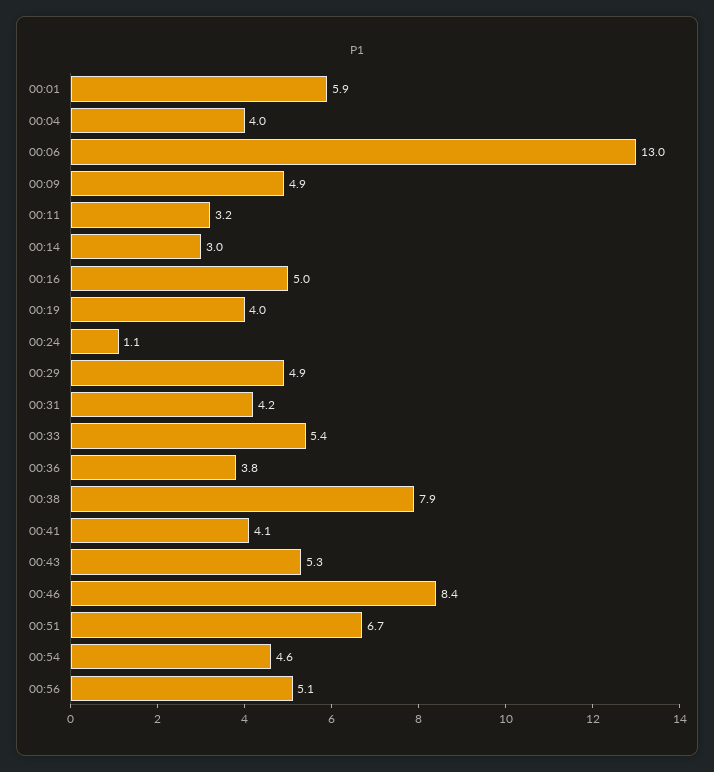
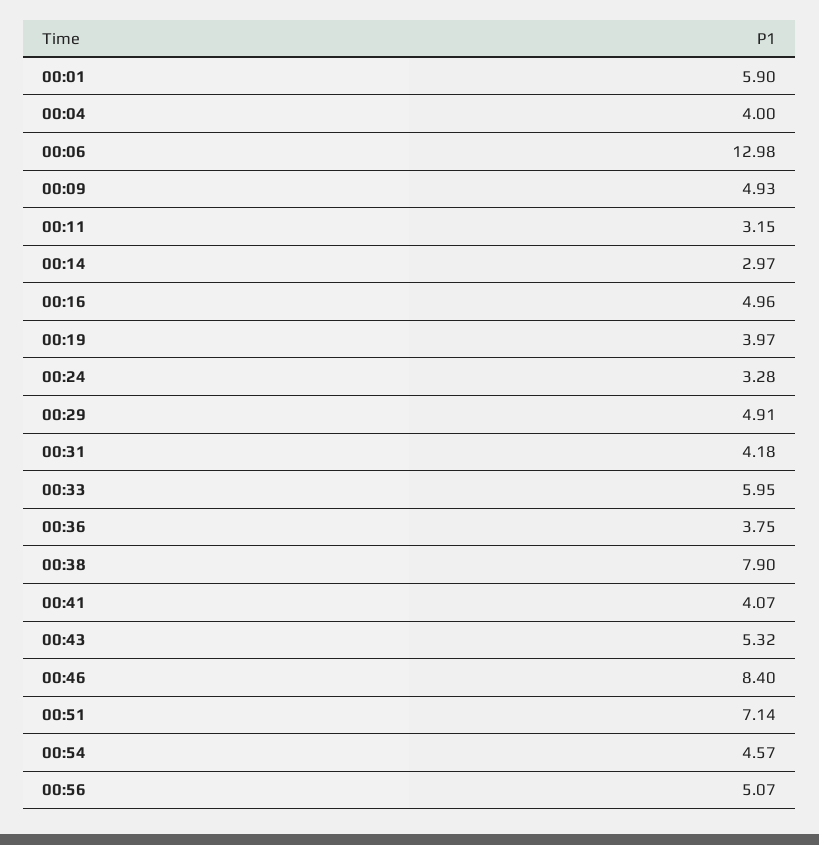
  {
    "00:01": 5.9,
    "00:04": 4,
    "00:06": 12.98,
    "00:09": 4.93,
    "00:11": 3.15,
    "00:14": 2.97,
    "00:16": 4.96,
    "00:19": 3.97,
-   "00:24": 1.1,
+   "00:24": 3.28,
    "00:29": 4.91,
    "00:31": 4.18,
-   "00:33": 5.4,
+   "00:33": 5.95,
    "00:36": 3.75,
    "00:38": 7.9,
    "00:41": 4.07,
    "00:43": 5.32,
    "00:46": 8.4,
-   "00:51": 6.7,
+   "00:51": 7.14,
    "00:54": 4.57,
    "00:56": 5.07
  }

